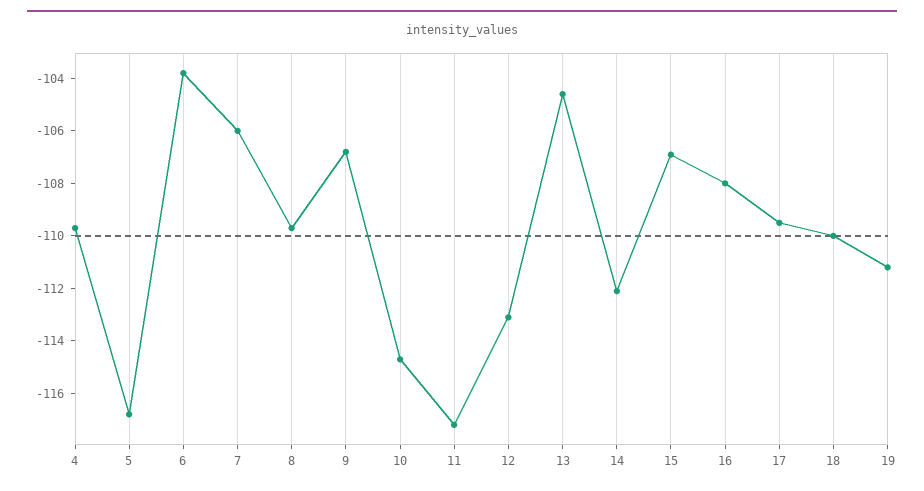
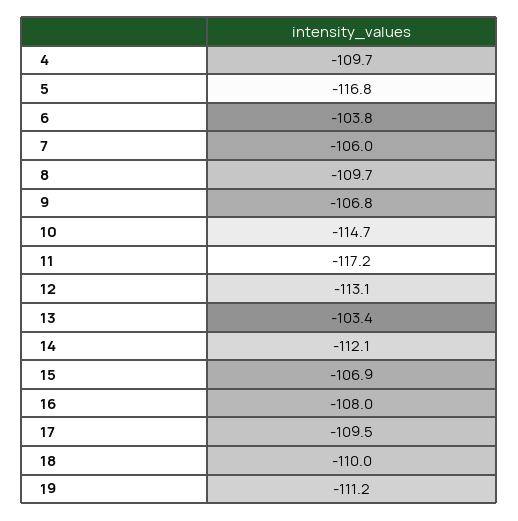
  {
    "4": -109.7,
    "5": -116.8,
    "6": -103.8,
    "7": -106,
    "8": -109.7,
    "9": -106.8,
    "10": -114.7,
    "11": -117.2,
    "12": -113.1,
-   "13": -104.5,
+   "13": -103.4,
    "14": -112.1,
    "15": -106.9,
    "16": -108,
    "17": -109.5,
    "18": -110,
    "19": -111.2
  }

